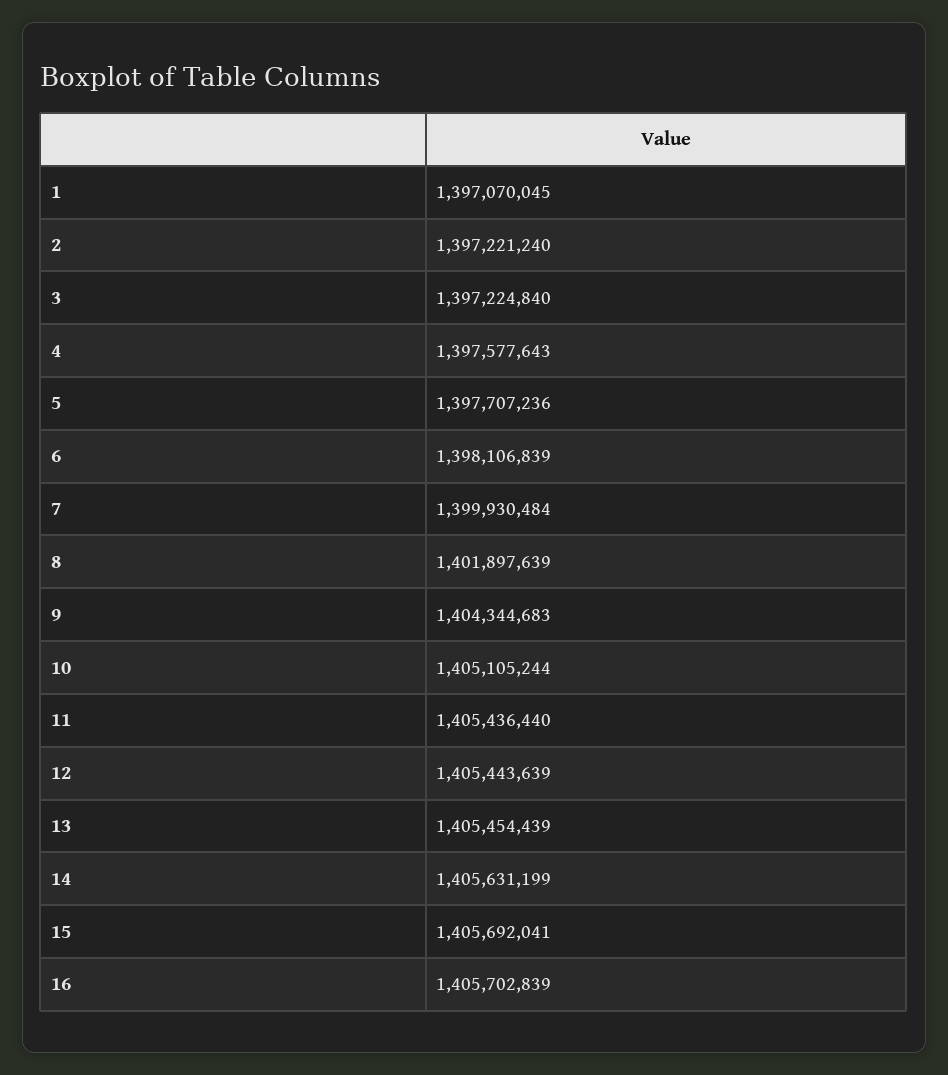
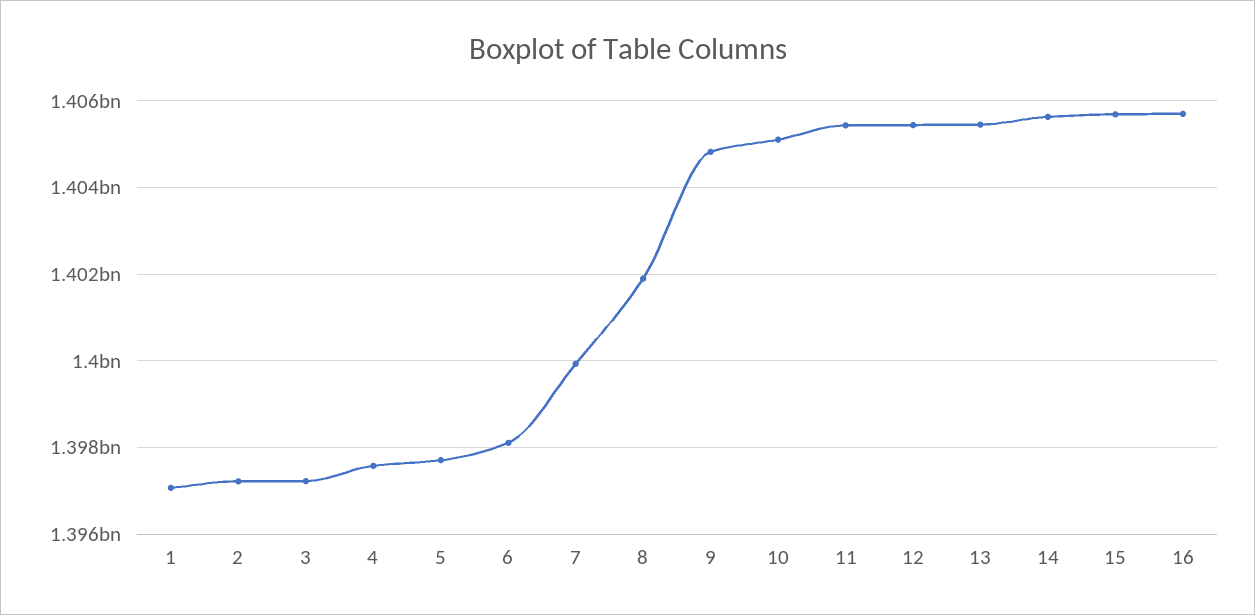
  {
    "1": 1397070045,
    "2": 1397221240,
    "3": 1397224840,
    "4": 1397577643,
    "5": 1397707236,
    "6": 1398106839,
    "7": 1399930484,
    "8": 1401897639,
-   "9": 1404344683,
+   "9": 1404800000,
    "10": 1405105244,
    "11": 1405436440,
    "12": 1405443639,
    "13": 1405454439,
    "14": 1405631199,
    "15": 1405692041,
    "16": 1405702839
  }

